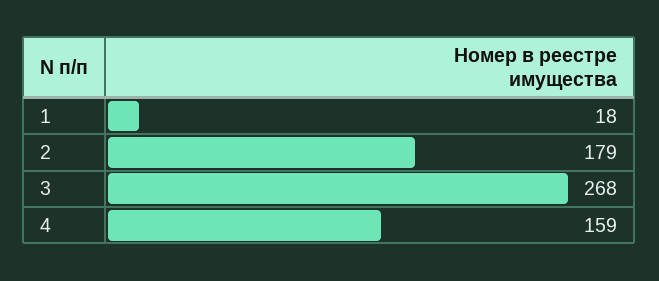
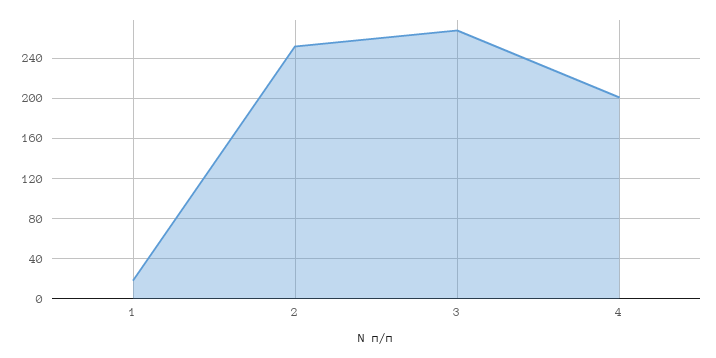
  {
    "1": 18,
-   "2": 179,
+   "2": 250,
    "3": 268,
-   "4": 159
+   "4": 200
  }

